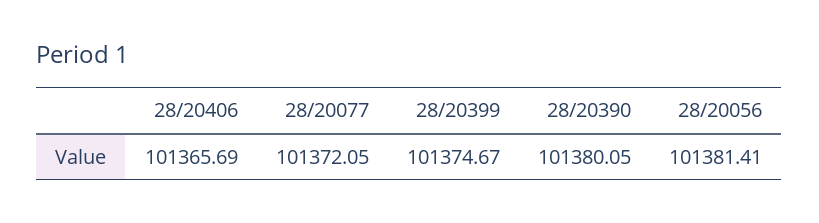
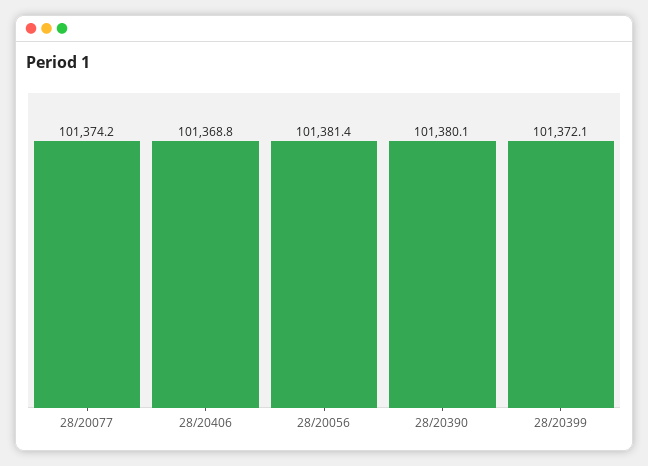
  {
-   "28/20406": 101365.69,
+   "28/20406": 101368.8,
-   "28/20077": 101372.05,
+   "28/20077": 101374.2,
-   "28/20399": 101374.67,
+   "28/20399": 101372.1,
    "28/20390": 101380.05,
    "28/20056": 101381.41
  }

